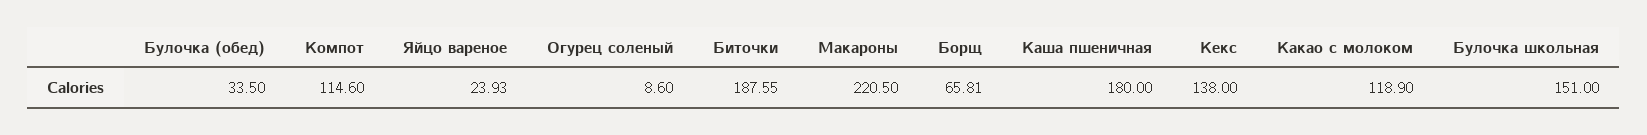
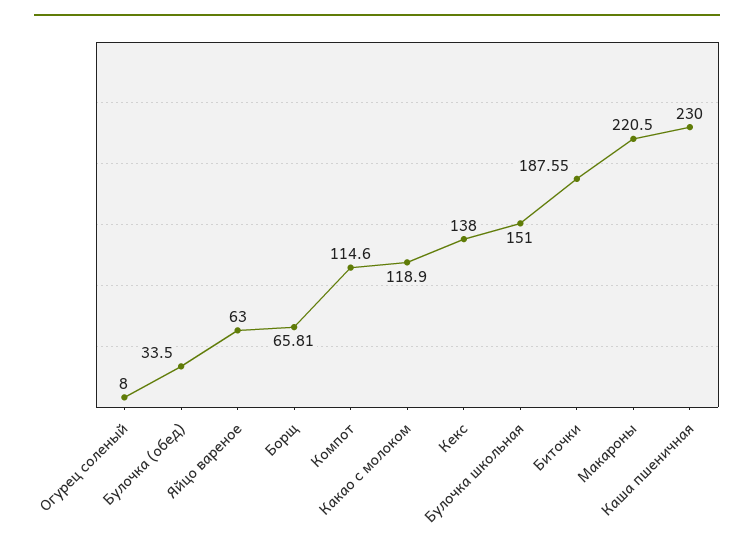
  {
    "Булочка (обед)": 33.5,
    "Компот": 114.6,
-   "Яйцо вареное": 23.93,
+   "Яйцо вареное": 63,
-   "Огурец соленый": 8.6,
+   "Огурец соленый": 8,
    "Биточки": 187.55,
    "Макароны": 220.5,
    "Борщ": 65.81,
-   "Каша пшеничная": 180,
+   "Каша пшеничная": 230,
    "Кекс": 138,
    "Какао с молоком": 118.9,
    "Булочка школьная": 151
  }

